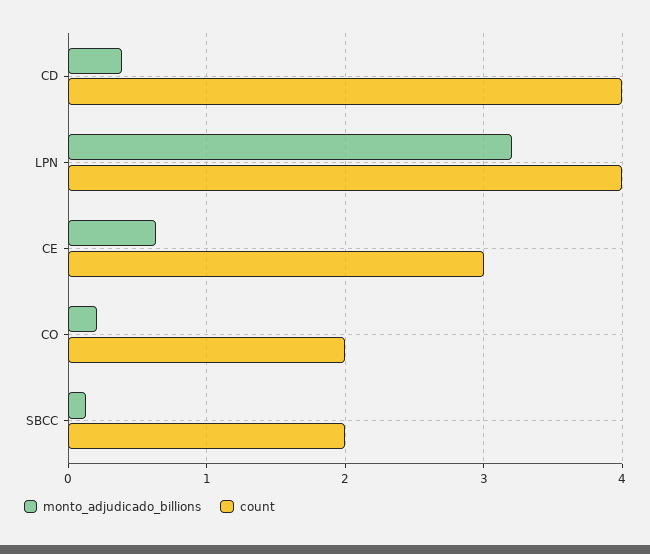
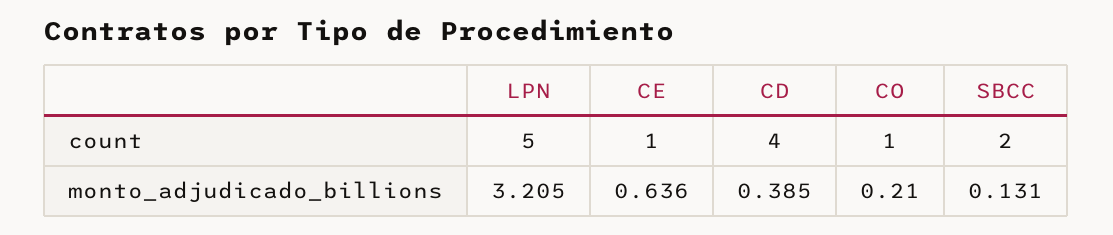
  {
    "monto_adjudicado_billions": {
      "CD": 0.385,
      "LPN": 3.205,
      "CE": 0.636,
      "CO": 0.21,
      "SBCC": 0.131
    },
    "count": {
      "CD": 4,
-     "LPN": 4,
+     "LPN": 5,
-     "CE": 3,
+     "CE": 1,
-     "CO": 2,
+     "CO": 1,
      "SBCC": 2
    }
  }

